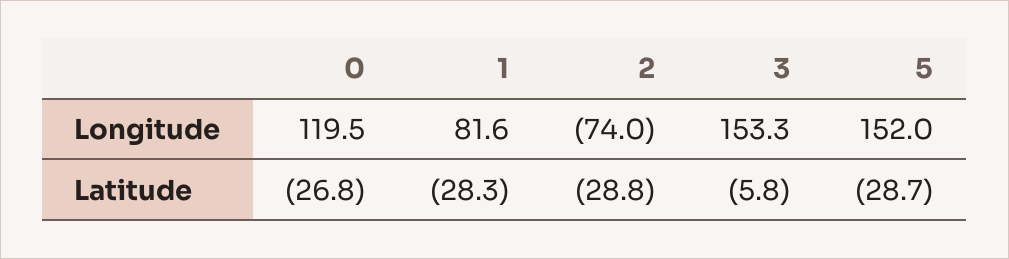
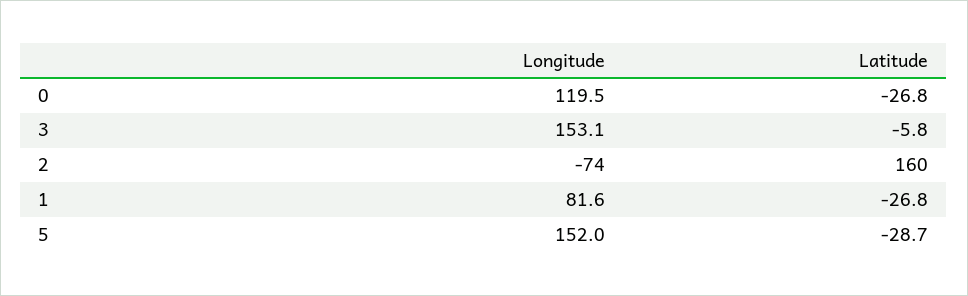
  {
    "0": {
      "Longitude": 119.5,
      "Latitude": -26.8
    },
    "1": {
      "Longitude": 81.6,
-     "Latitude": -28.3
+     "Latitude": -26.8
    },
    "2": {
      "Longitude": -74,
-     "Latitude": -28.8
+     "Latitude": 160
    },
    "3": {
-     "Longitude": 153.3,
+     "Longitude": 153.1,
      "Latitude": -5.8
    },
    "5": {
      "Longitude": 152,
      "Latitude": -28.7
    }
  }

